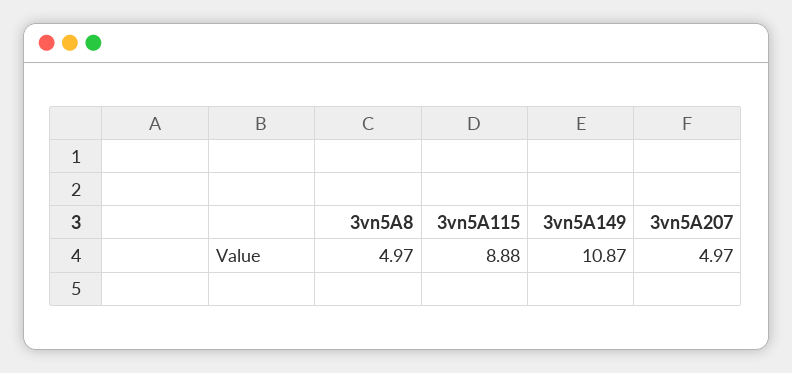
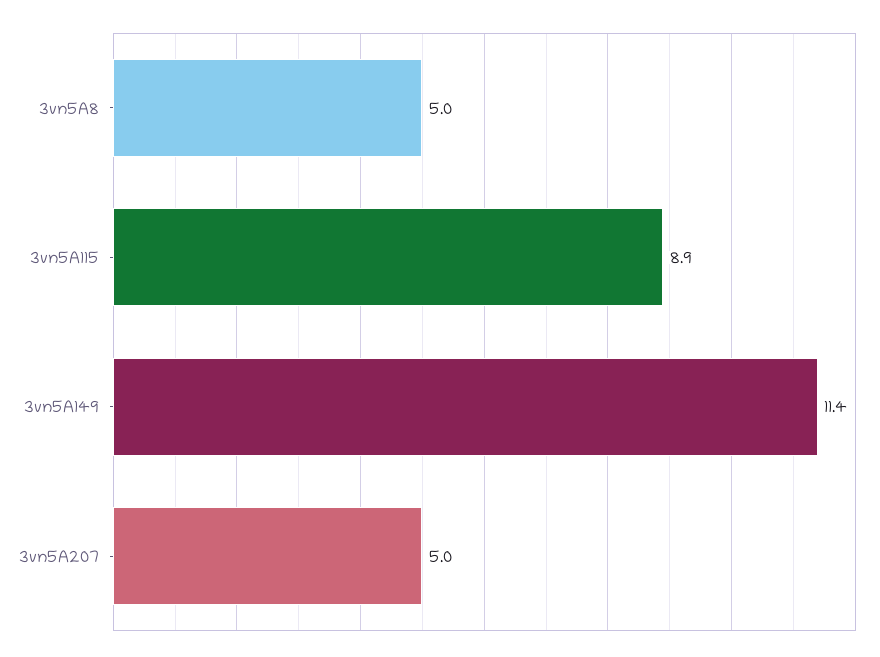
  {
    "3vn5A8": 4.97,
    "3vn5A115": 8.88,
-   "3vn5A149": 10.87,
+   "3vn5A149": 11.4,
    "3vn5A207": 4.97
  }

